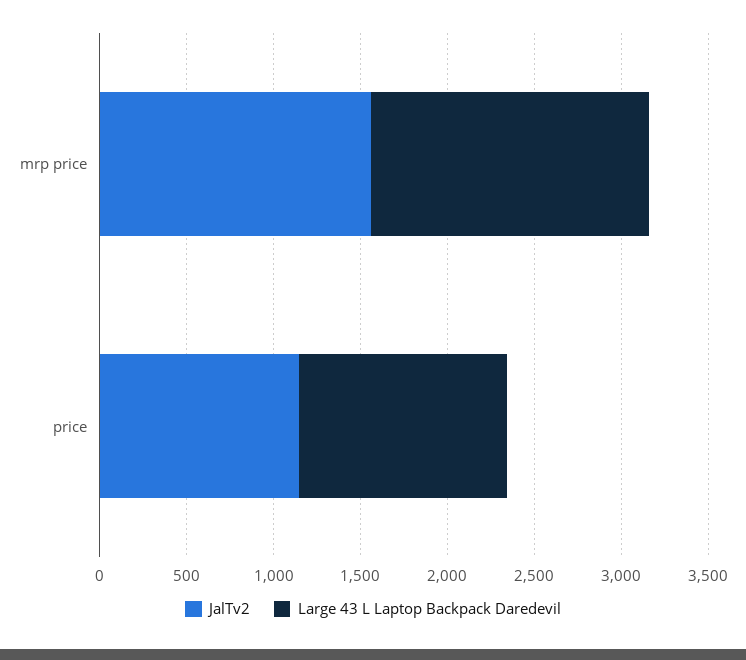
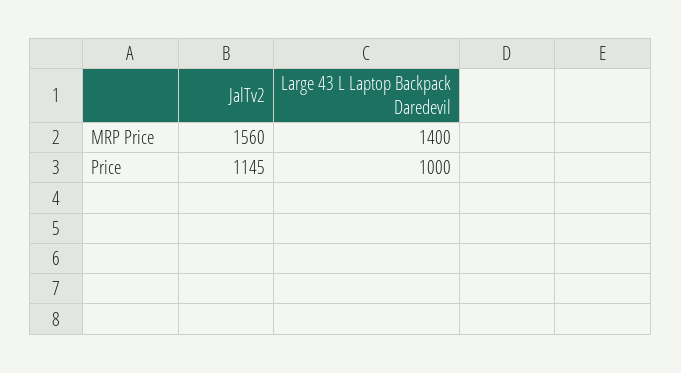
  {
    "JalTv2": {
      "mrp price": 1560,
      "price": 1145
    },
    "Large 43 L Laptop Backpack Daredevil": {
-     "mrp price": 1600,
+     "mrp price": 1400,
-     "price": 1200
+     "price": 1000
    }
  }

